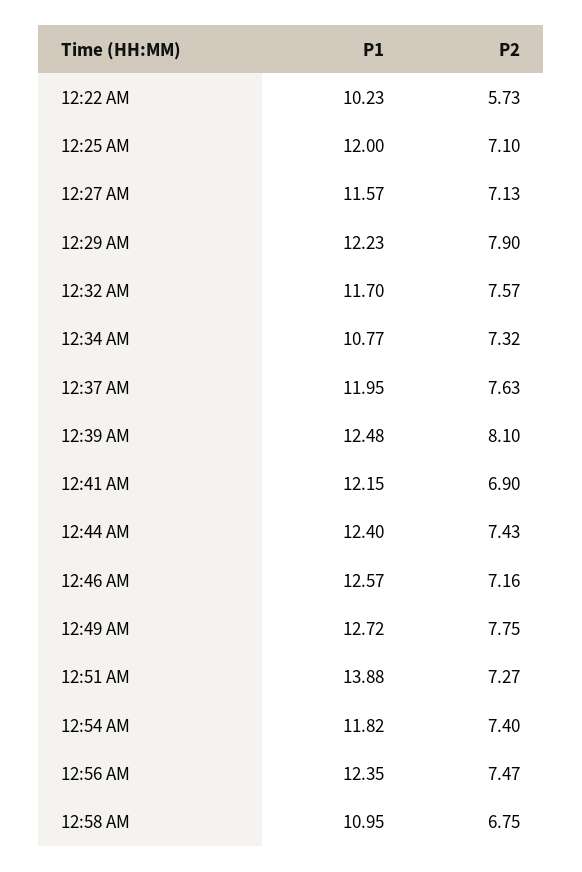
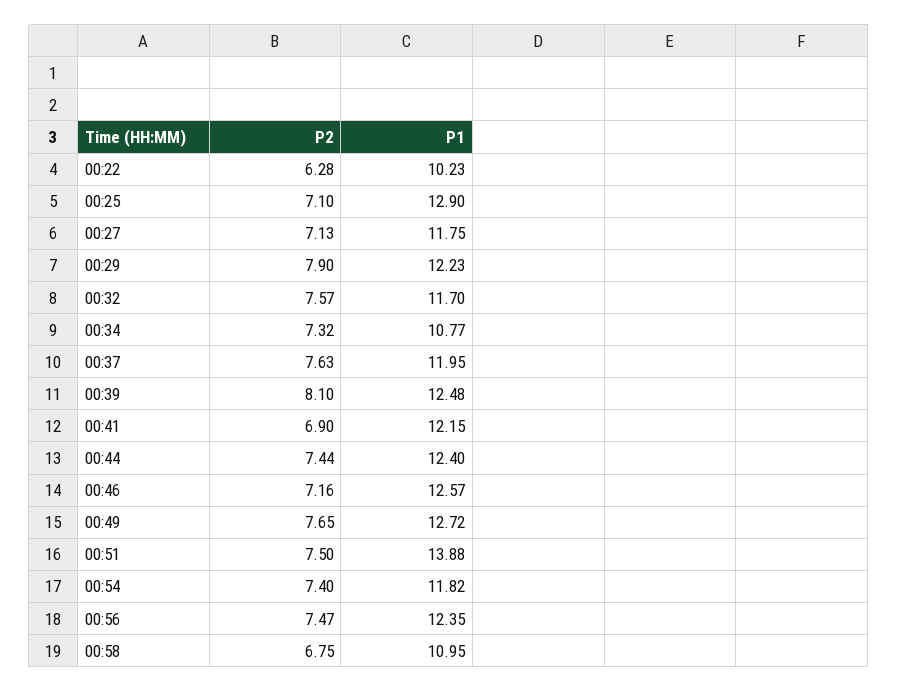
  {
    "P1": {
      "12:22 AM": 10.23,
-     "12:25 AM": 12,
+     "12:25 AM": 12.9,
-     "12:27 AM": 11.57,
+     "12:27 AM": 11.75,
      "12:29 AM": 12.23,
      "12:32 AM": 11.7,
      "12:34 AM": 10.77,
      "12:37 AM": 11.95,
      "12:39 AM": 12.48,
      "12:41 AM": 12.15,
      "12:44 AM": 12.4,
      "12:46 AM": 12.57,
      "12:49 AM": 12.72,
      "12:51 AM": 13.88,
      "12:54 AM": 11.82,
      "12:56 AM": 12.35,
      "12:58 AM": 10.95
    },
    "P2": {
-     "12:22 AM": 5.73,
+     "12:22 AM": 6.28,
      "12:25 AM": 7.1,
      "12:27 AM": 7.13,
      "12:29 AM": 7.9,
      "12:32 AM": 7.57,
      "12:34 AM": 7.32,
      "12:37 AM": 7.63,
      "12:39 AM": 8.1,
      "12:41 AM": 6.9,
-     "12:44 AM": 7.43,
+     "12:44 AM": 7.44,
      "12:46 AM": 7.16,
-     "12:49 AM": 7.75,
+     "12:49 AM": 7.65,
-     "12:51 AM": 7.27,
+     "12:51 AM": 7.5,
      "12:54 AM": 7.4,
      "12:56 AM": 7.47,
      "12:58 AM": 6.75
    }
  }

